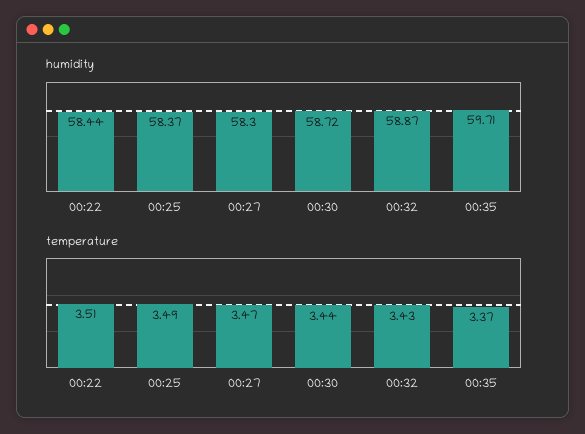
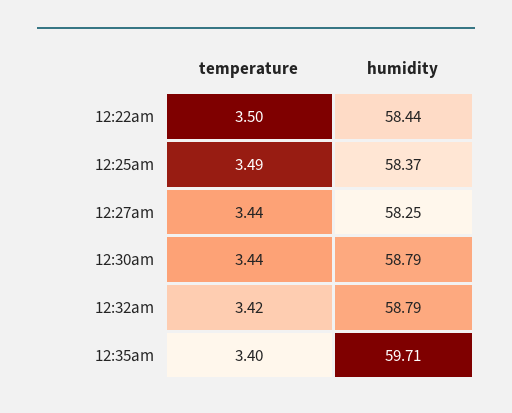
  {
    "humidity": {
      "00:22": 58.44,
      "00:25": 58.37,
-     "00:27": 58.3,
+     "00:27": 58.25,
-     "00:30": 58.72,
+     "00:30": 58.79,
-     "00:32": 58.87,
+     "00:32": 58.79,
      "00:35": 59.71
    },
    "temperature": {
-     "00:22": 3.51,
+     "00:22": 3.5,
      "00:25": 3.49,
-     "00:27": 3.47,
+     "00:27": 3.44,
      "00:30": 3.44,
-     "00:32": 3.43,
+     "00:32": 3.42,
-     "00:35": 3.37
+     "00:35": 3.4
    }
  }

